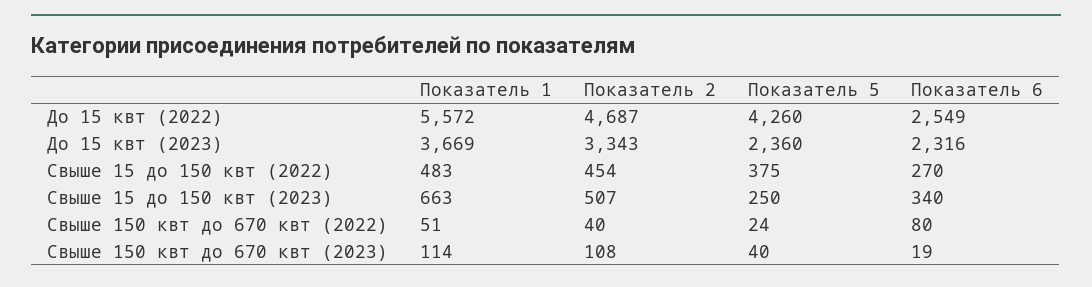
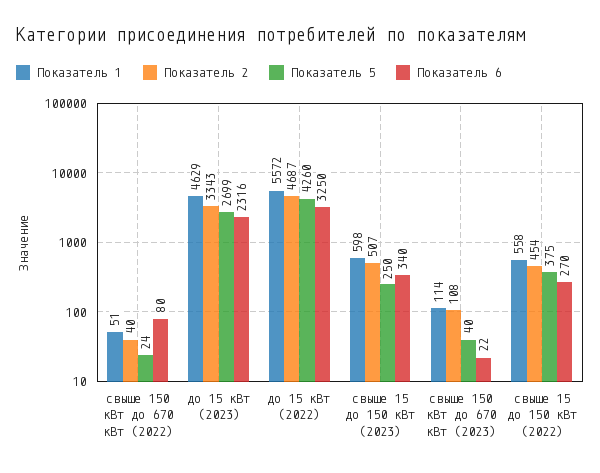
  {
    "Показатель 1": {
      "До 15 квт (2022)": 5572,
-     "До 15 квт (2023)": 3669,
+     "До 15 квт (2023)": 4629,
-     "Свыше 15 до 150 квт (2022)": 483,
+     "Свыше 15 до 150 квт (2022)": 558,
-     "Свыше 15 до 150 квт (2023)": 663,
+     "Свыше 15 до 150 квт (2023)": 598,
      "Свыше 150 квт до 670 квт (2022)": 51,
      "Свыше 150 квт до 670 квт (2023)": 114
    },
    "Показатель 2": {
      "До 15 квт (2022)": 4687,
      "До 15 квт (2023)": 3343,
      "Свыше 15 до 150 квт (2022)": 454,
      "Свыше 15 до 150 квт (2023)": 507,
      "Свыше 150 квт до 670 квт (2022)": 40,
      "Свыше 150 квт до 670 квт (2023)": 108
    },
    "Показатель 5": {
      "До 15 квт (2022)": 4260,
-     "До 15 квт (2023)": 2360,
+     "До 15 квт (2023)": 2699,
      "Свыше 15 до 150 квт (2022)": 375,
      "Свыше 15 до 150 квт (2023)": 250,
      "Свыше 150 квт до 670 квт (2022)": 24,
      "Свыше 150 квт до 670 квт (2023)": 40
    },
    "Показатель 6": {
-     "До 15 квт (2022)": 2549,
+     "До 15 квт (2022)": 3250,
      "До 15 квт (2023)": 2316,
      "Свыше 15 до 150 квт (2022)": 270,
      "Свыше 15 до 150 квт (2023)": 340,
      "Свыше 150 квт до 670 квт (2022)": 80,
-     "Свыше 150 квт до 670 квт (2023)": 19
+     "Свыше 150 квт до 670 квт (2023)": 22
    }
  }

